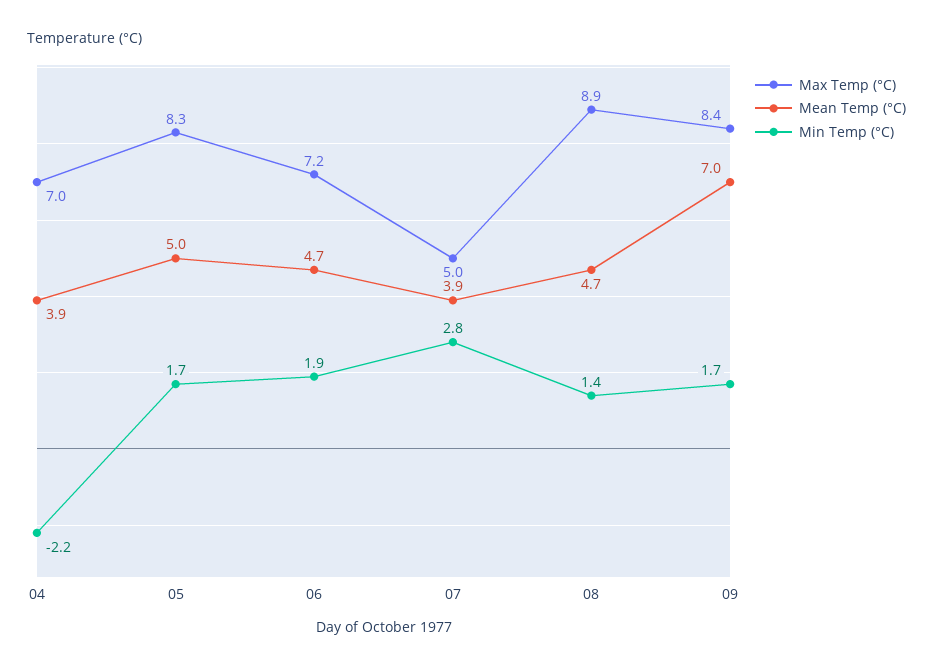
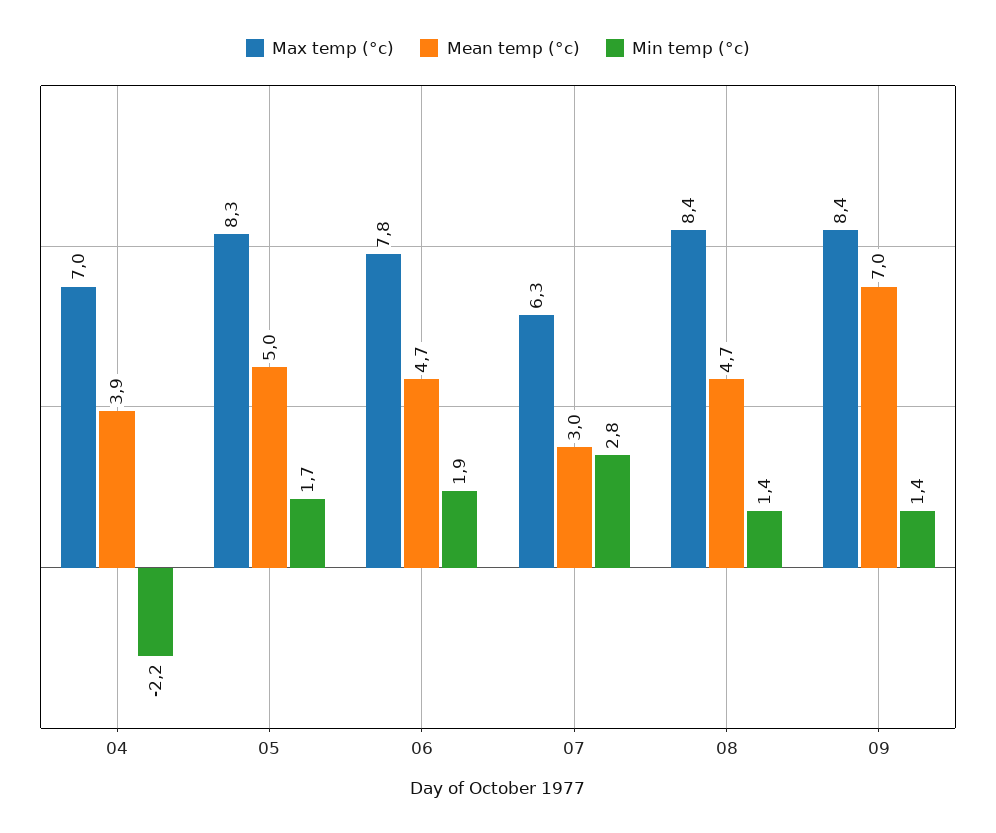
  {
    "Max Temp (°C)": {
      "04": 7,
      "05": 8.3,
-     "06": 7.2,
+     "06": 7.8,
-     "07": 5,
+     "07": 6.3,
-     "08": 8.9,
+     "08": 8.4,
      "09": 8.4
    },
    "Mean Temp (°C)": {
      "04": 3.9,
      "05": 5,
      "06": 4.7,
-     "07": 3.9,
+     "07": 3,
      "08": 4.7,
      "09": 7
    },
    "Min Temp (°C)": {
      "04": -2.2,
      "05": 1.7,
      "06": 1.9,
      "07": 2.8,
      "08": 1.4,
-     "09": 1.7
+     "09": 1.4
    }
  }

